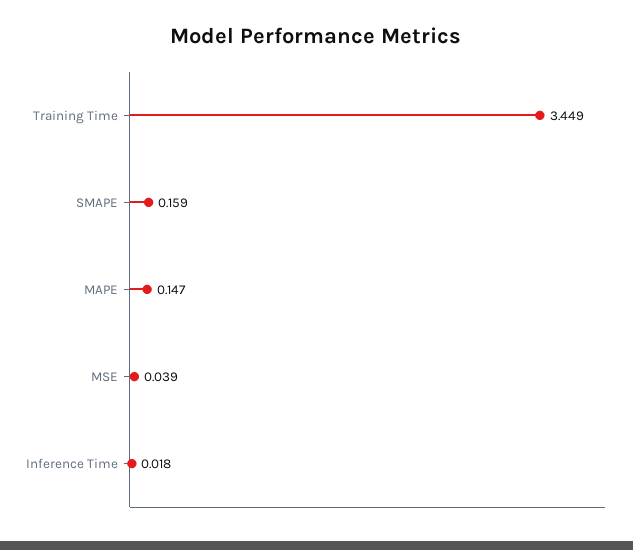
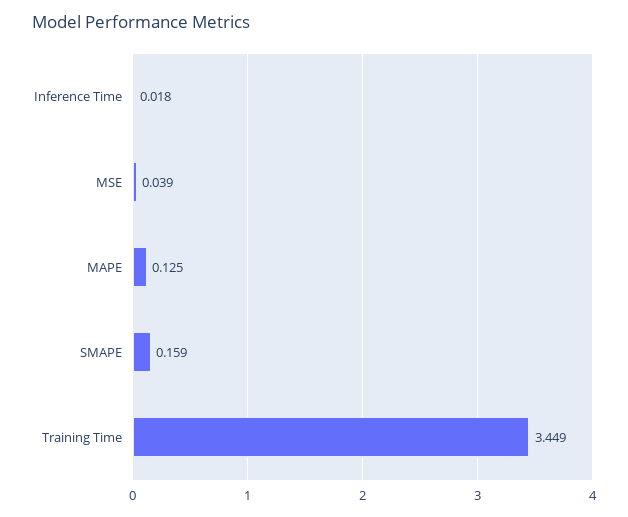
  {
    "Training Time": 3.449,
    "SMAPE": 0.159,
-   "MAPE": 0.147,
+   "MAPE": 0.125,
    "MSE": 0.039,
    "Inference Time": 0.018
  }

